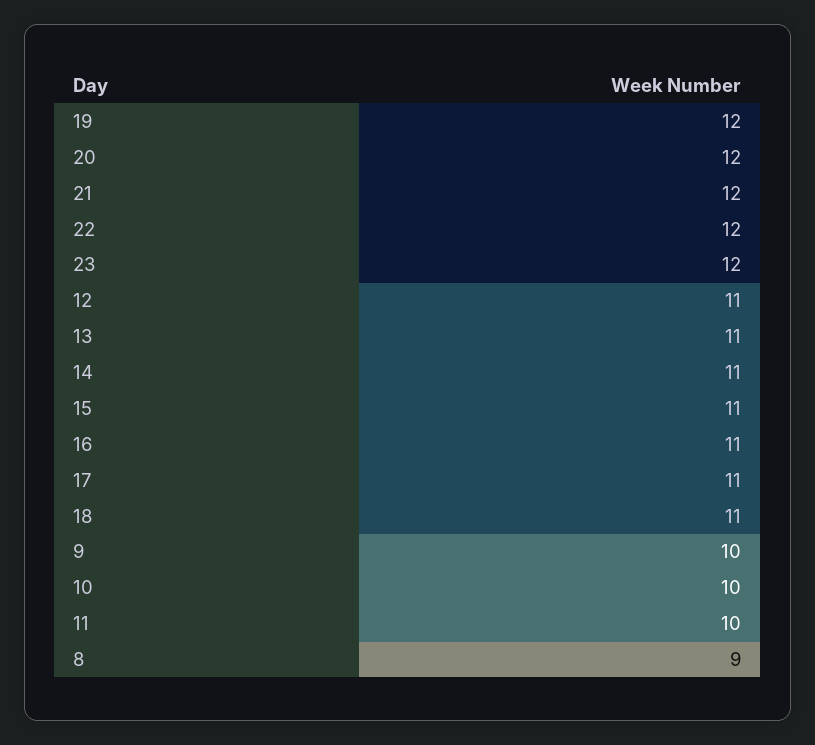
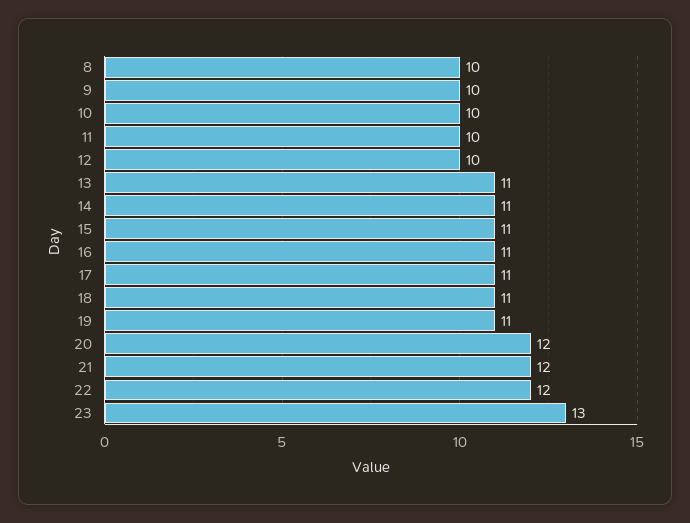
  {
-   "19": 12,
+   "19": 11,
    "20": 12,
    "21": 12,
    "22": 12,
-   "23": 12,
+   "23": 13,
-   "12": 11,
+   "12": 10,
    "13": 11,
    "14": 11,
    "15": 11,
    "16": 11,
    "17": 11,
    "18": 11,
    "9": 10,
    "10": 10,
    "11": 10,
-   "8": 9
+   "8": 10
  }

